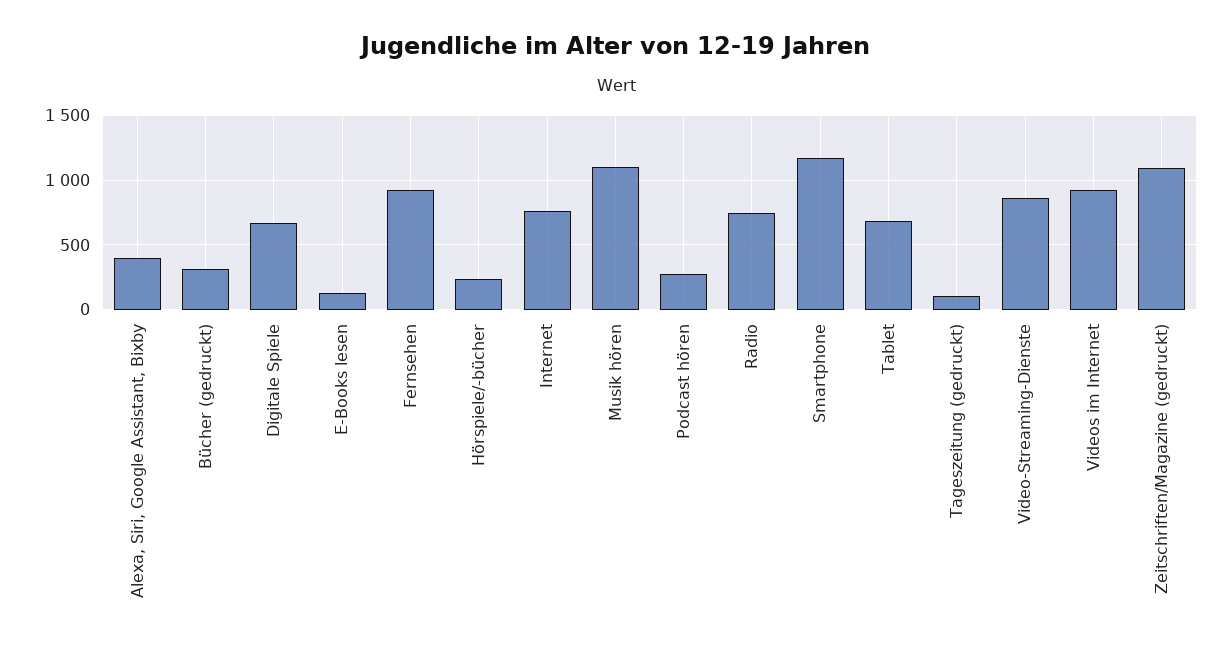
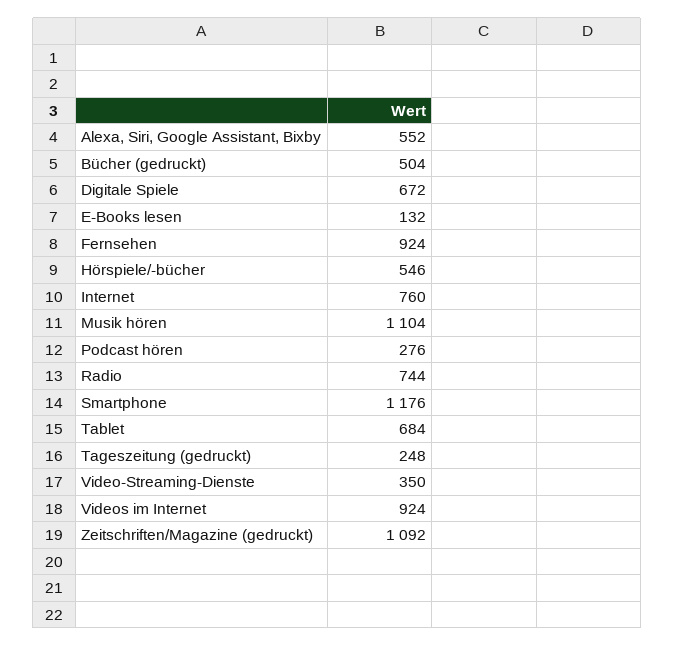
  {
-   "Alexa, Siri, Google Assistant, Bixby": 400,
+   "Alexa, Siri, Google Assistant, Bixby": 552,
-   "Bücher (gedruckt)": 300,
+   "Bücher (gedruckt)": 504,
    "Digitale Spiele": 672,
    "E-Books lesen": 132,
    "Fernsehen": 924,
-   "Hörspiele/-bücher": 250,
+   "Hörspiele/-bücher": 546,
    "Internet": 760,
    "Musik hören": 1104,
    "Podcast hören": 276,
    "Radio": 744,
    "Smartphone": 1176,
    "Tablet": 684,
-   "Tageszeitung (gedruckt)": 100,
+   "Tageszeitung (gedruckt)": 248,
-   "Video-Streaming-Dienste": 850,
+   "Video-Streaming-Dienste": 350,
    "Videos im Internet": 924,
    "Zeitschriften/Magazine (gedruckt)": 1092
  }

